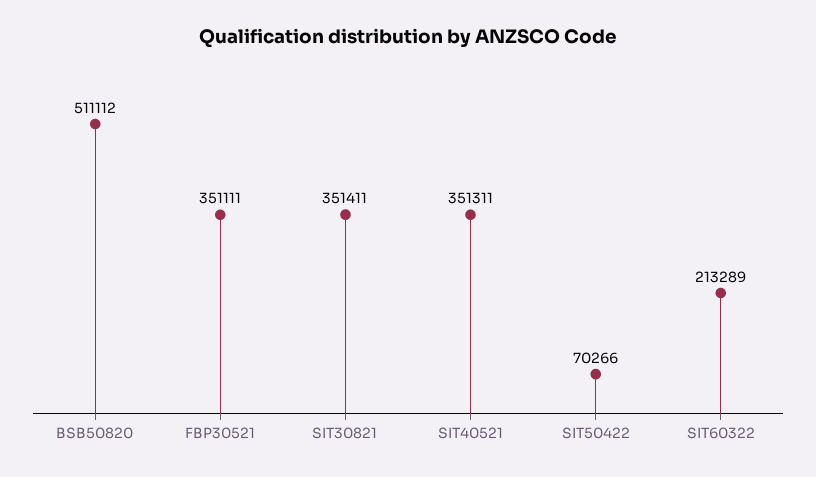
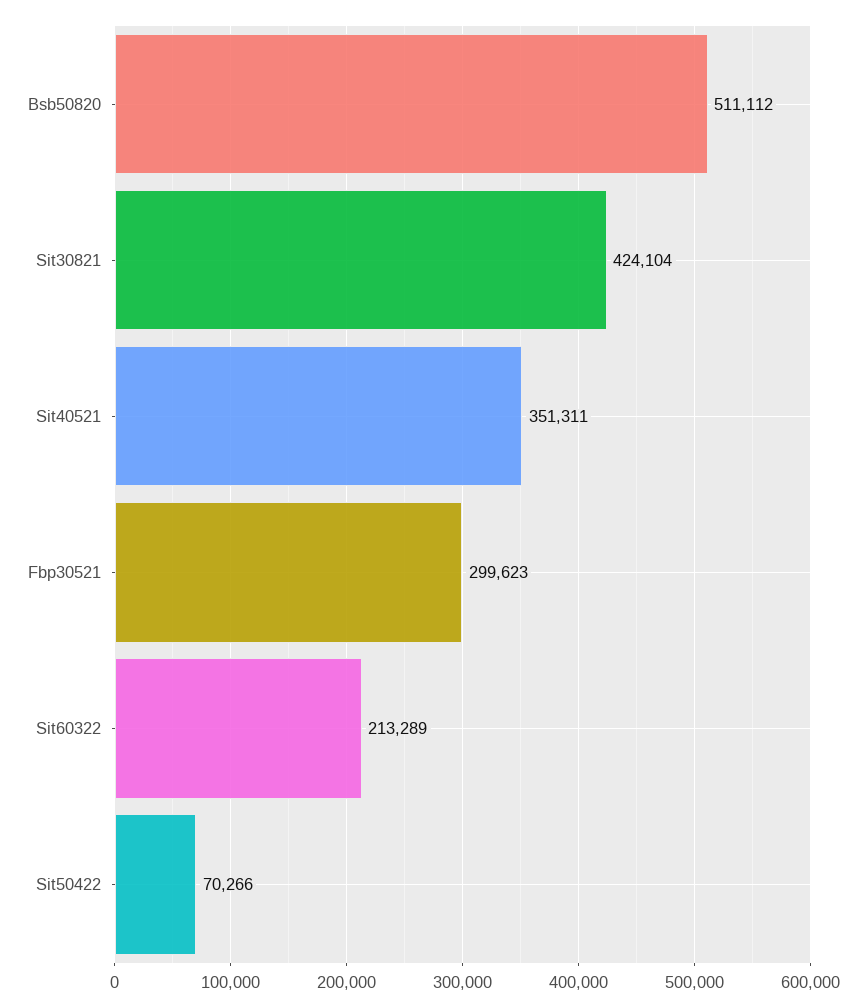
  {
    "BSB50820": 511112,
-   "FBP30521": 351111,
+   "FBP30521": 299623,
-   "SIT30821": 351411,
+   "SIT30821": 424104,
    "SIT40521": 351311,
    "SIT50422": 70266,
    "SIT60322": 213289
  }

